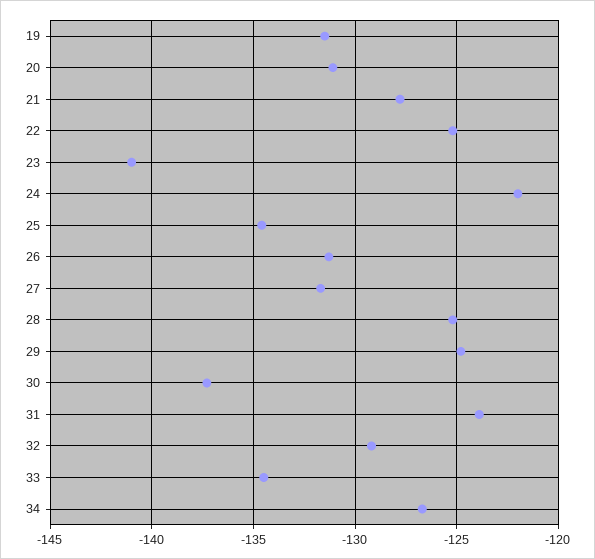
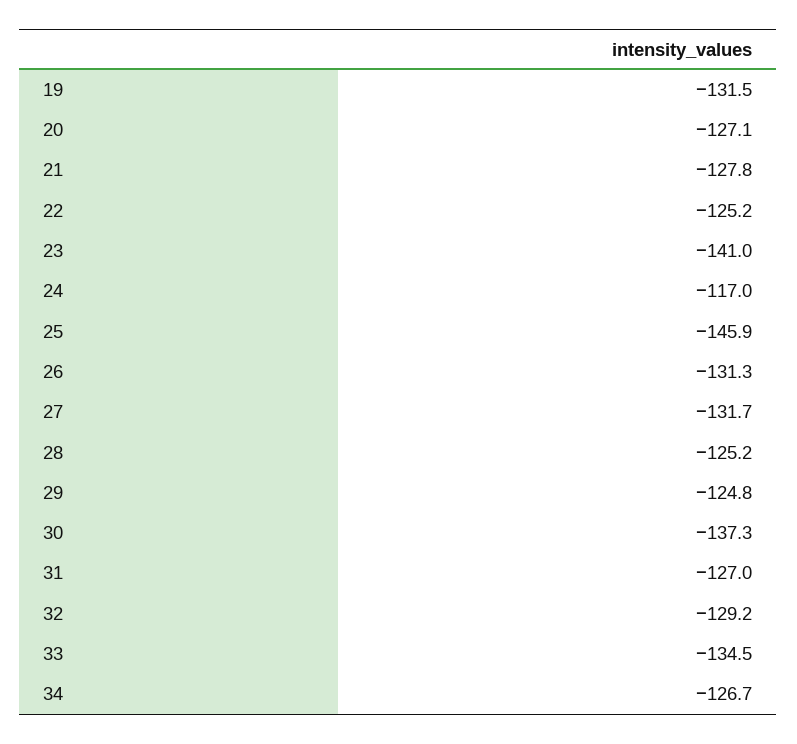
  {
    "19": -131.5,
-   "20": -131,
+   "20": -127.1,
    "21": -127.8,
    "22": -125.2,
    "23": -141,
-   "24": -122,
+   "24": -117,
-   "25": -134.5,
+   "25": -145.9,
    "26": -131.3,
    "27": -131.7,
    "28": -125.2,
    "29": -124.8,
    "30": -137.3,
-   "31": -124,
+   "31": -127,
    "32": -129.2,
    "33": -134.5,
    "34": -126.7
  }

